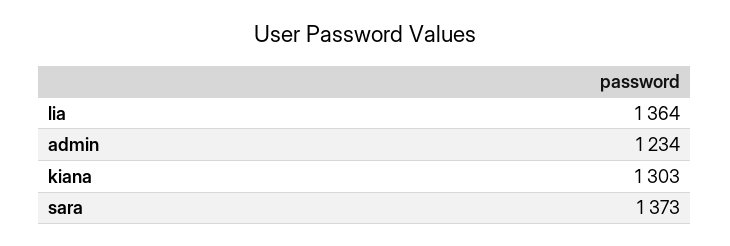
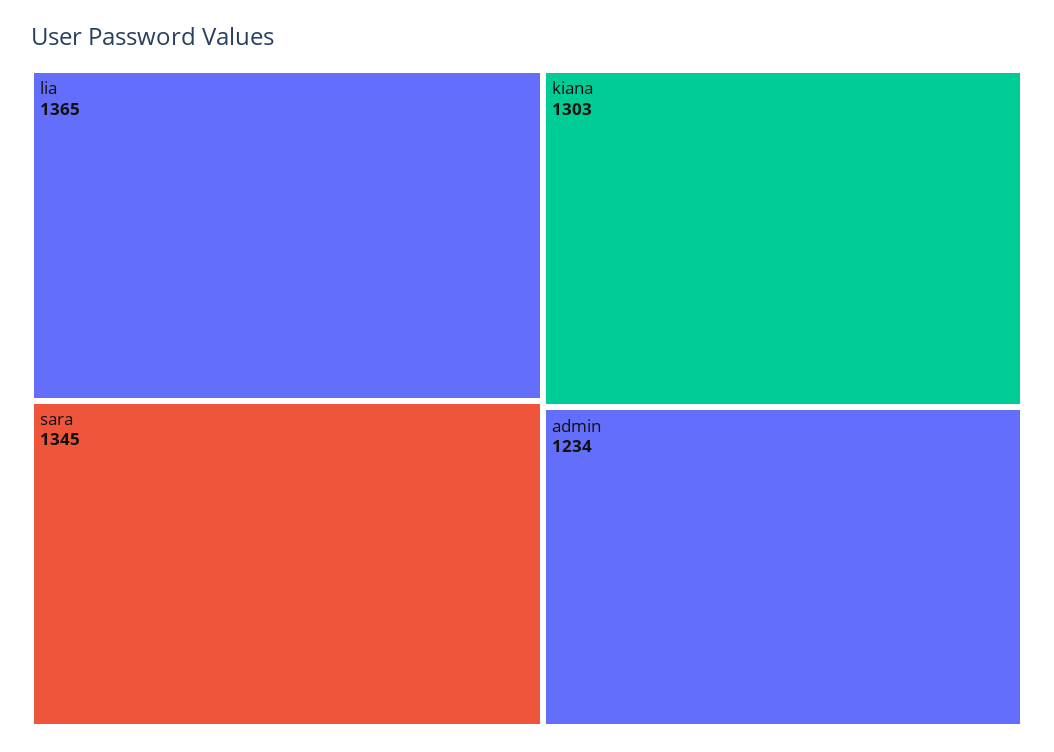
  {
-   "lia": 1364,
+   "lia": 1365,
    "admin": 1234,
    "kiana": 1303,
-   "sara": 1373
+   "sara": 1345
  }

